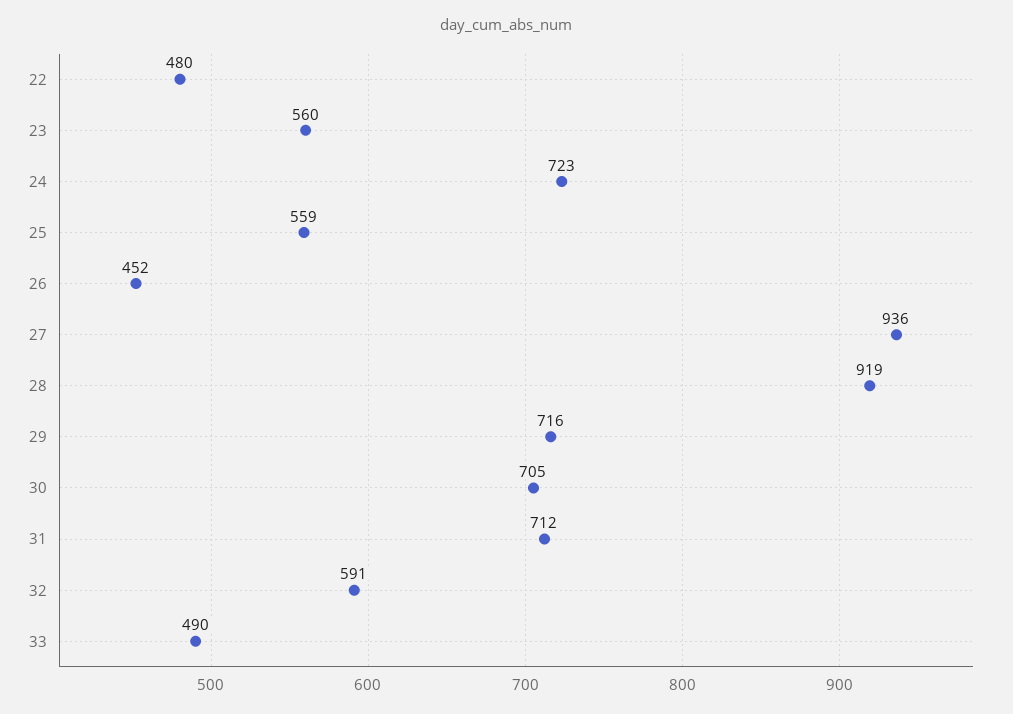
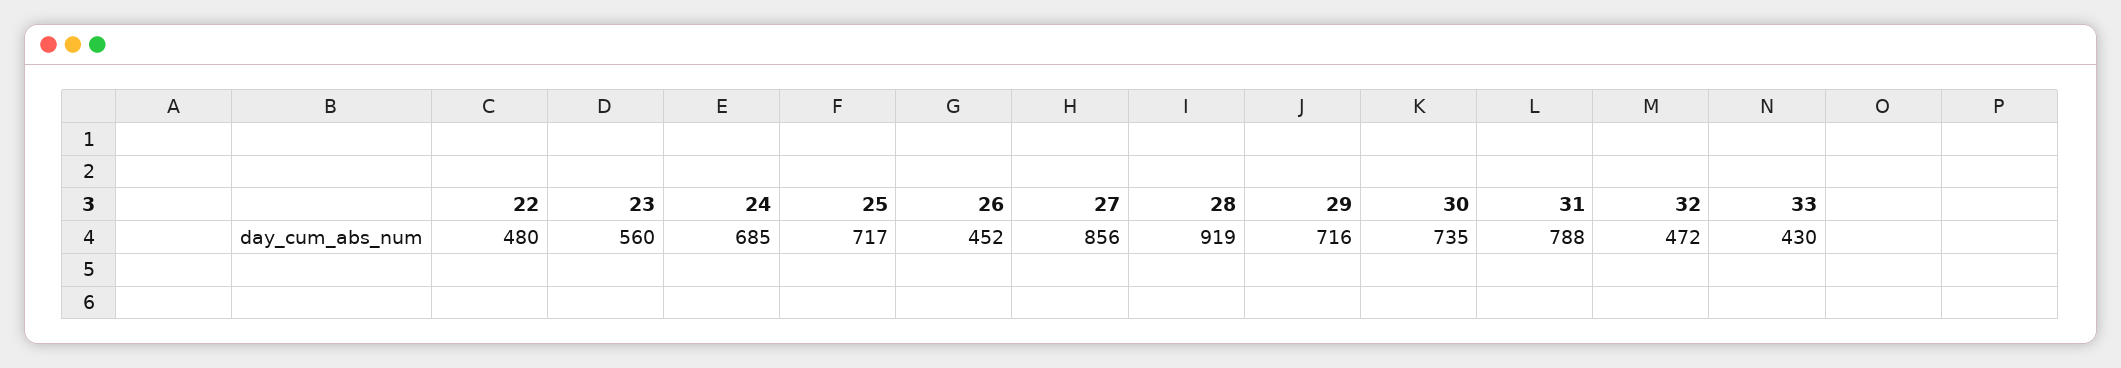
  {
    "22": 480,
    "23": 560,
-   "24": 723,
+   "24": 685,
-   "25": 559,
+   "25": 717,
    "26": 452,
-   "27": 936,
+   "27": 856,
    "28": 919,
    "29": 716,
-   "30": 705,
+   "30": 735,
-   "31": 712,
+   "31": 788,
-   "32": 591,
+   "32": 472,
-   "33": 490
+   "33": 430
  }

